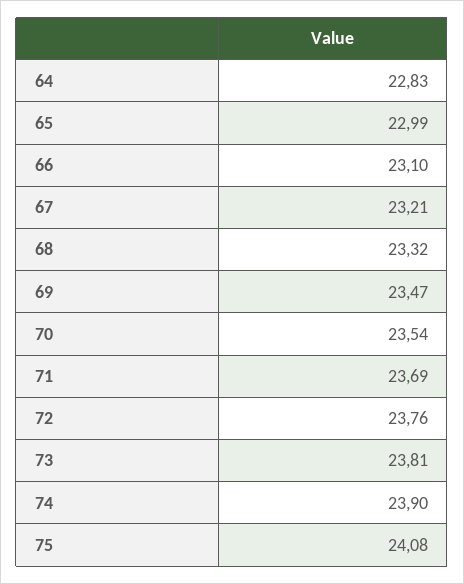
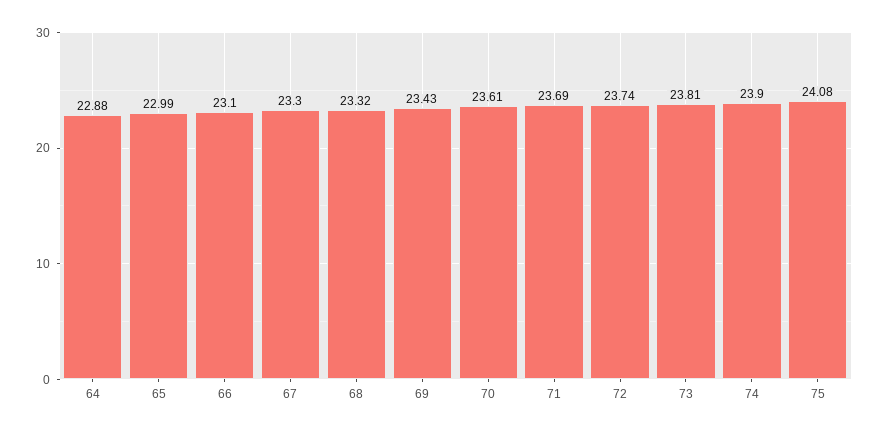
  {
-   "64": 22.83,
+   "64": 22.88,
    "65": 22.99,
    "66": 23.1,
-   "67": 23.21,
+   "67": 23.3,
    "68": 23.32,
-   "69": 23.47,
+   "69": 23.43,
-   "70": 23.54,
+   "70": 23.61,
    "71": 23.69,
-   "72": 23.76,
+   "72": 23.74,
    "73": 23.81,
    "74": 23.9,
    "75": 24.08
  }

